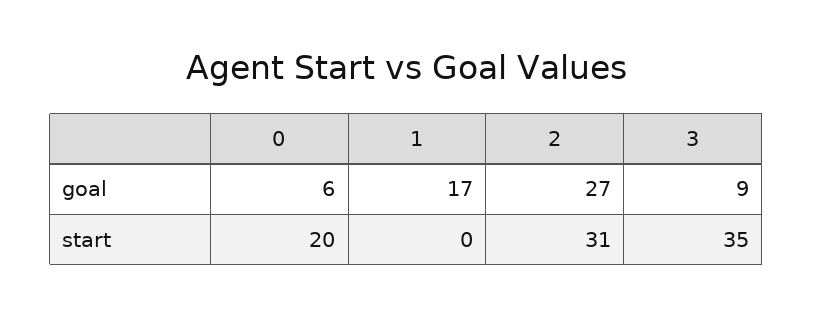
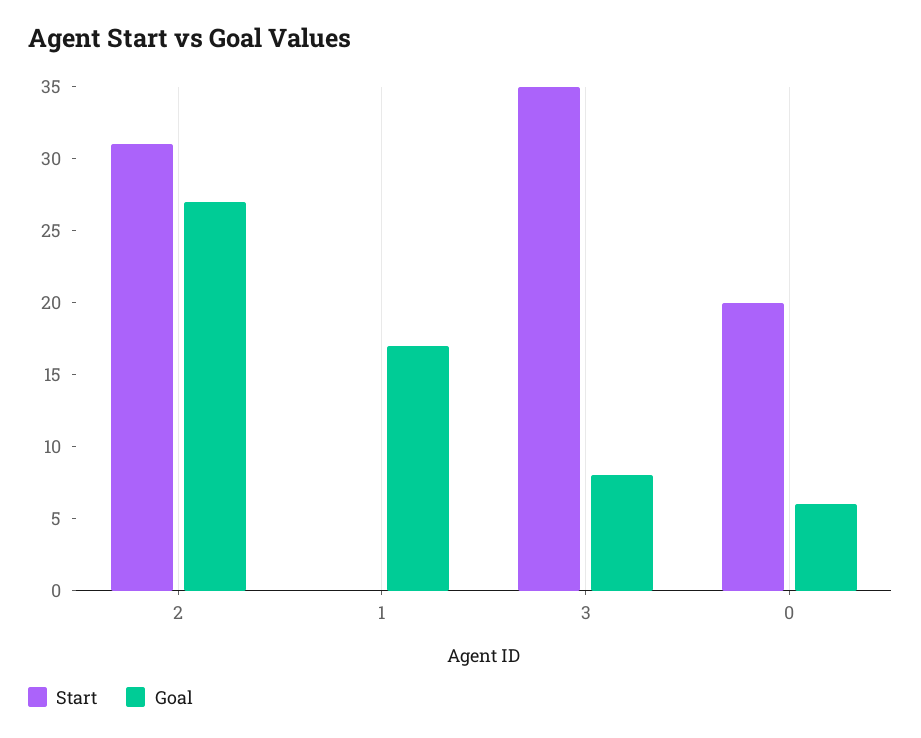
  {
    "goal": {
      "0": 6,
      "1": 17,
      "2": 27,
-     "3": 9
+     "3": 8
    },
    "start": {
      "0": 20,
      "1": 0,
      "2": 31,
      "3": 35
    }
  }

